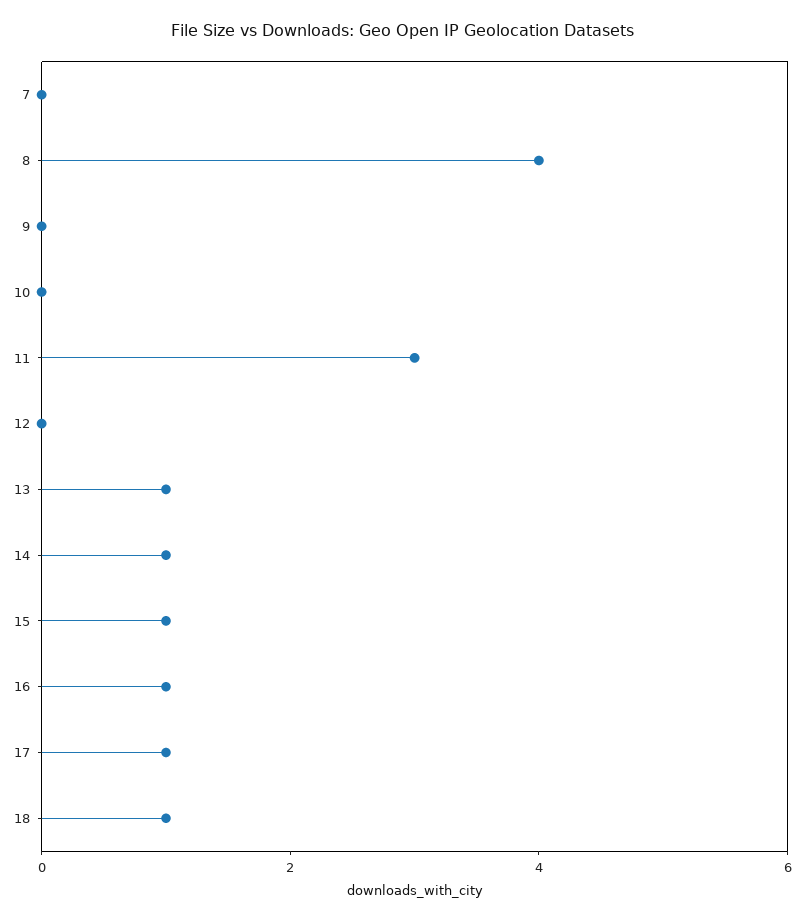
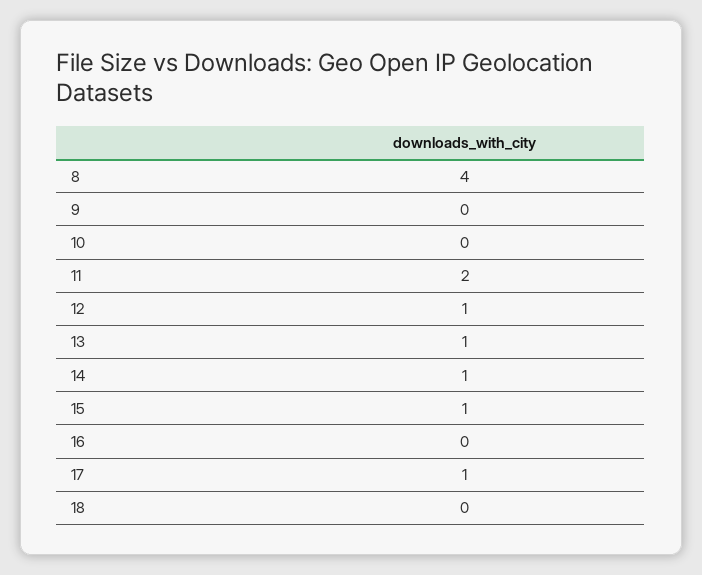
  {
-   "7": 0,
    "8": 4,
    "9": 0,
    "10": 0,
-   "11": 3,
+   "11": 2,
-   "12": 0,
+   "12": 1,
    "13": 1,
    "14": 1,
    "15": 1,
-   "16": 1,
+   "16": 0,
    "17": 1,
-   "18": 1
+   "18": 0
  }

